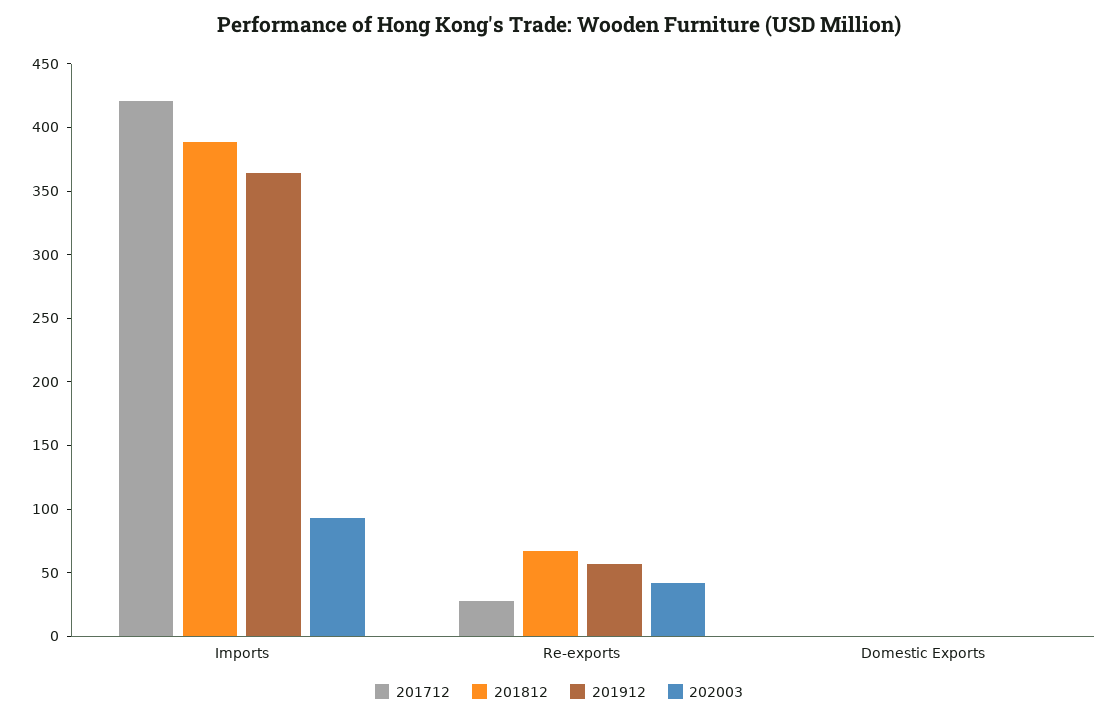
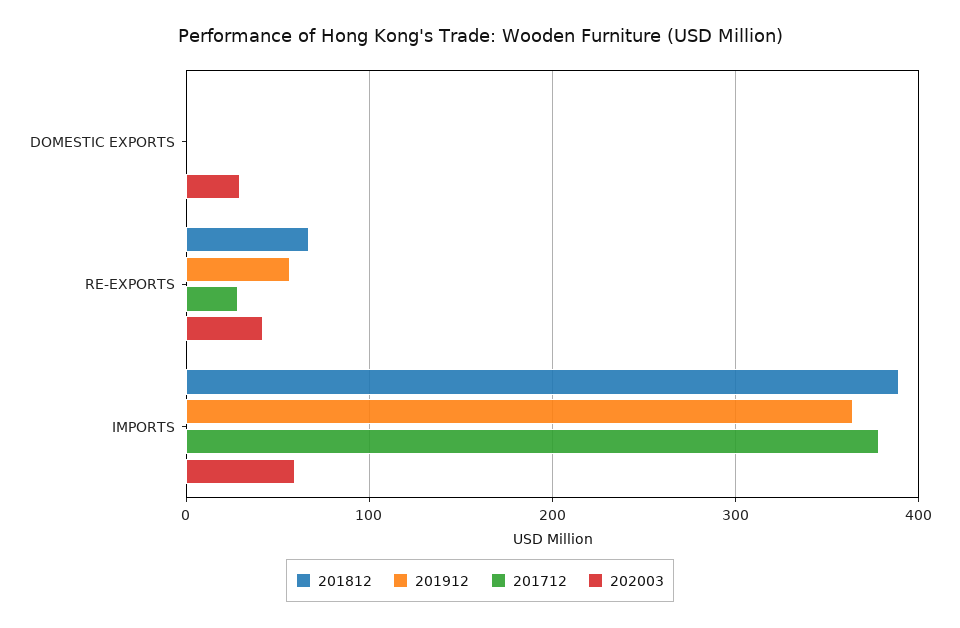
  {
    "201712": {
-     "Imports": 420,
+     "Imports": 380,
      "Re-exports": 30,
      "Domestic Exports": 0
    },
    "201812": {
      "Imports": 390,
      "Re-exports": 70,
      "Domestic Exports": 0
    },
    "201912": {
      "Imports": 360,
      "Re-exports": 60,
      "Domestic Exports": 0
    },
    "202003": {
-     "Imports": 90,
+     "Imports": 60,
      "Re-exports": 40,
-     "Domestic Exports": 0
+     "Domestic Exports": 30
    }
  }

